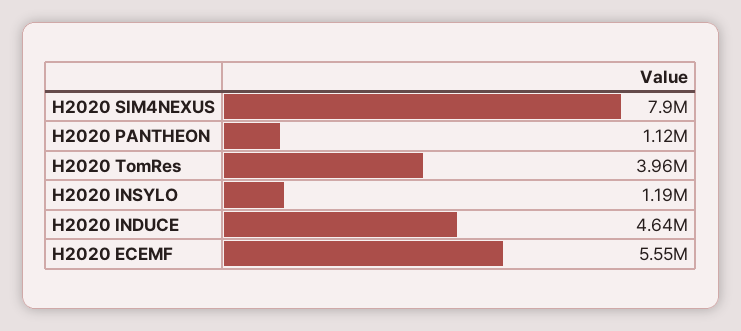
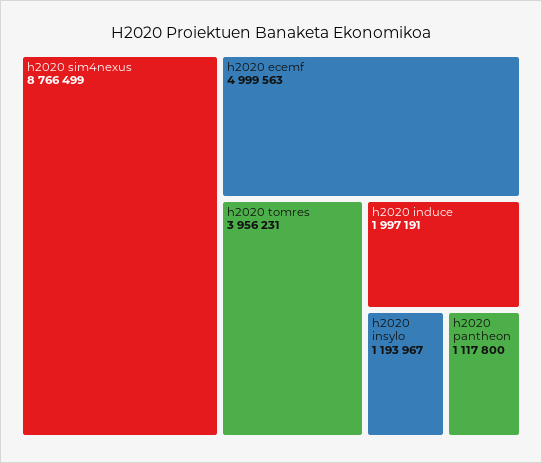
  {
-   "H2020 SIM4NEXUS": 7900000,
+   "H2020 SIM4NEXUS": 8766499,
    "H2020 PANTHEON": 1117800,
    "H2020 TomRes": 3956231,
    "H2020 INSYLO": 1193967,
-   "H2020 INDUCE": 4640000,
+   "H2020 INDUCE": 1997191,
-   "H2020 ECEMF": 5550000
+   "H2020 ECEMF": 4999563
  }

